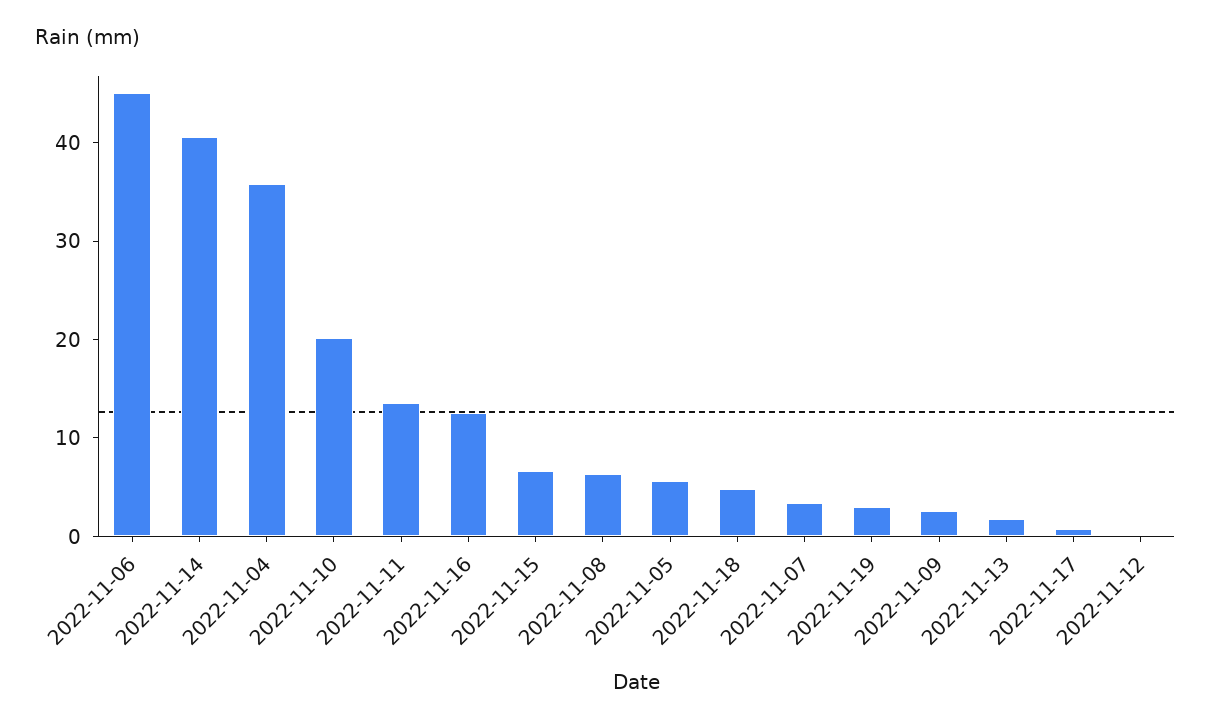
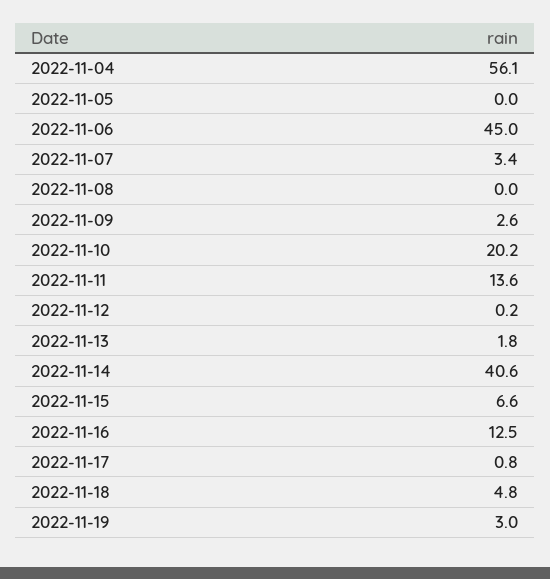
  {
    "2022-11-06": 45,
    "2022-11-14": 40.6,
-   "2022-11-04": 36,
+   "2022-11-04": 56.1,
    "2022-11-10": 20.2,
    "2022-11-11": 13.6,
    "2022-11-16": 12.5,
    "2022-11-15": 6.6,
-   "2022-11-08": 6,
+   "2022-11-08": 0,
-   "2022-11-05": 6,
+   "2022-11-05": 0,
    "2022-11-18": 4.8,
    "2022-11-07": 3.4,
    "2022-11-19": 3,
    "2022-11-09": 2.6,
    "2022-11-13": 1.8,
    "2022-11-17": 0.8,
    "2022-11-12": 0.2
  }

